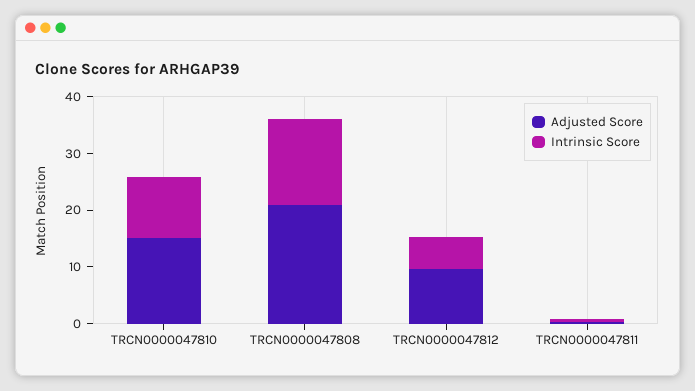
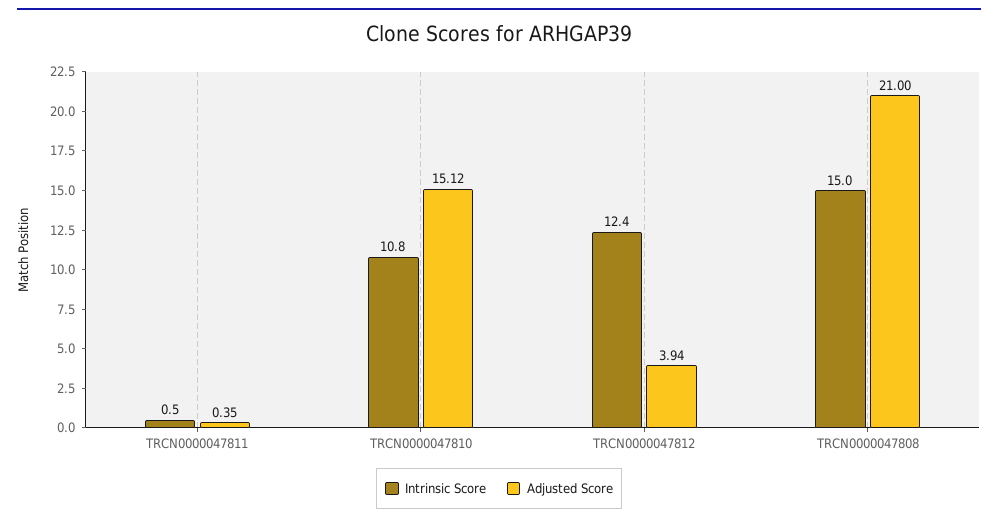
  {
    "Adjusted Score": {
      "TRCN0000047810": 15.12,
      "TRCN0000047808": 21,
-     "TRCN0000047812": 10,
+     "TRCN0000047812": 3.94,
      "TRCN0000047811": 0.35
    },
    "Intrinsic Score": {
      "TRCN0000047810": 10.8,
      "TRCN0000047808": 15,
-     "TRCN0000047812": 6,
+     "TRCN0000047812": 12.4,
      "TRCN0000047811": 0.5
    }
  }

